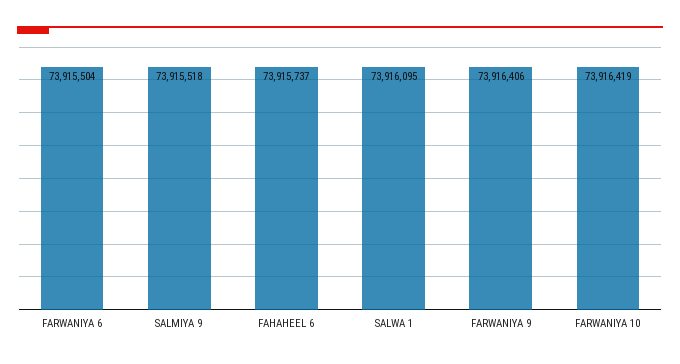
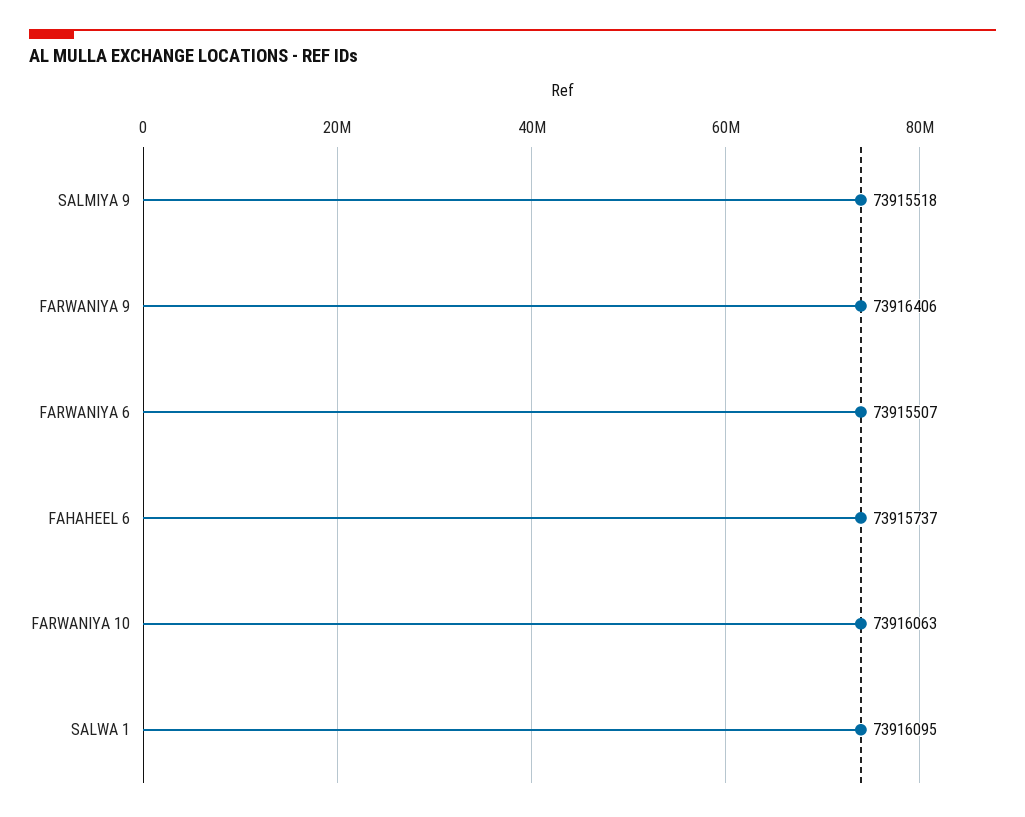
  {
-   "FARWANIYA 6": 73915504,
+   "FARWANIYA 6": 73915507,
    "SALMIYA 9": 73915518,
    "FAHAHEEL 6": 73915737,
    "SALWA 1": 73916095,
    "FARWANIYA 9": 73916406,
-   "FARWANIYA 10": 73916419
+   "FARWANIYA 10": 73916063
  }

